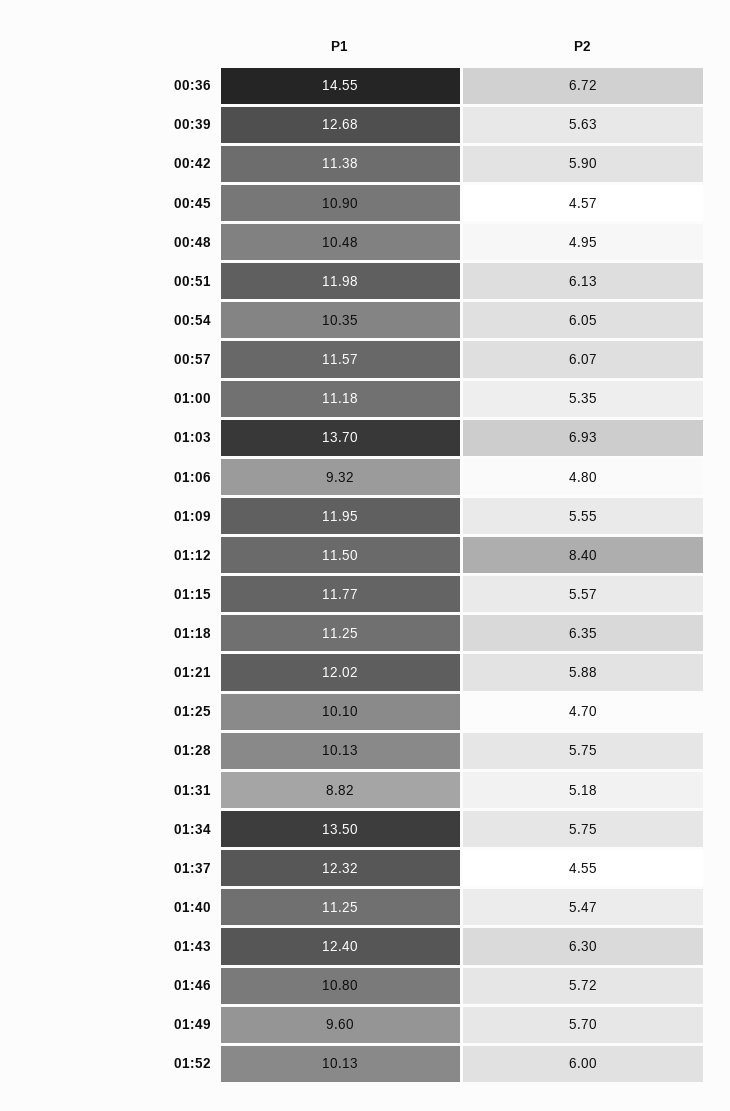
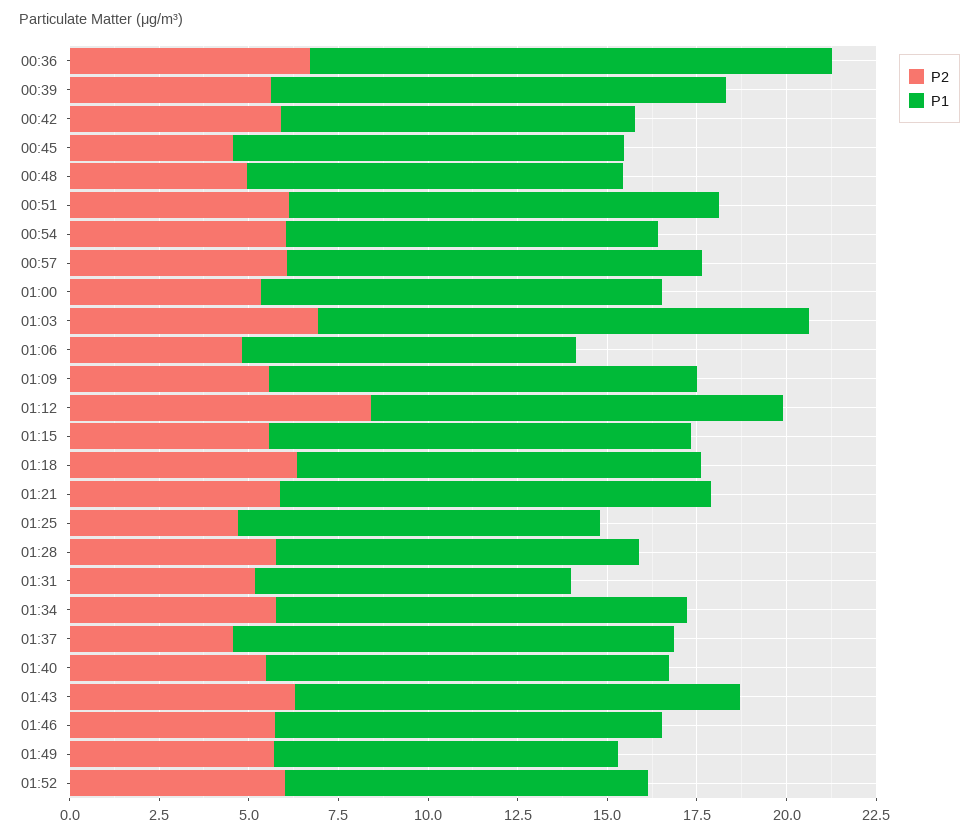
  {
    "P1": {
      "00:36": 14.55,
      "00:39": 12.68,
-     "00:42": 11.38,
+     "00:42": 10,
      "00:45": 10.9,
      "00:48": 10.48,
      "00:51": 11.98,
      "00:54": 10.35,
      "00:57": 11.57,
      "01:00": 11.18,
      "01:03": 13.7,
      "01:06": 9.32,
      "01:09": 11.95,
      "01:12": 11.5,
      "01:15": 11.77,
      "01:18": 11.25,
      "01:21": 12.02,
      "01:25": 10.1,
      "01:28": 10.13,
      "01:31": 8.82,
-     "01:34": 13.5,
+     "01:34": 11.5,
      "01:37": 12.32,
      "01:40": 11.25,
      "01:43": 12.4,
      "01:46": 10.8,
      "01:49": 9.6,
      "01:52": 10.13
    },
    "P2": {
      "00:36": 6.72,
      "00:39": 5.63,
      "00:42": 5.9,
      "00:45": 4.57,
      "00:48": 4.95,
      "00:51": 6.13,
      "00:54": 6.05,
      "00:57": 6.07,
      "01:00": 5.35,
      "01:03": 6.93,
      "01:06": 4.8,
      "01:09": 5.55,
      "01:12": 8.4,
      "01:15": 5.57,
      "01:18": 6.35,
      "01:21": 5.88,
      "01:25": 4.7,
      "01:28": 5.75,
      "01:31": 5.18,
      "01:34": 5.75,
      "01:37": 4.55,
      "01:40": 5.47,
      "01:43": 6.3,
      "01:46": 5.72,
      "01:49": 5.7,
      "01:52": 6
    }
  }

